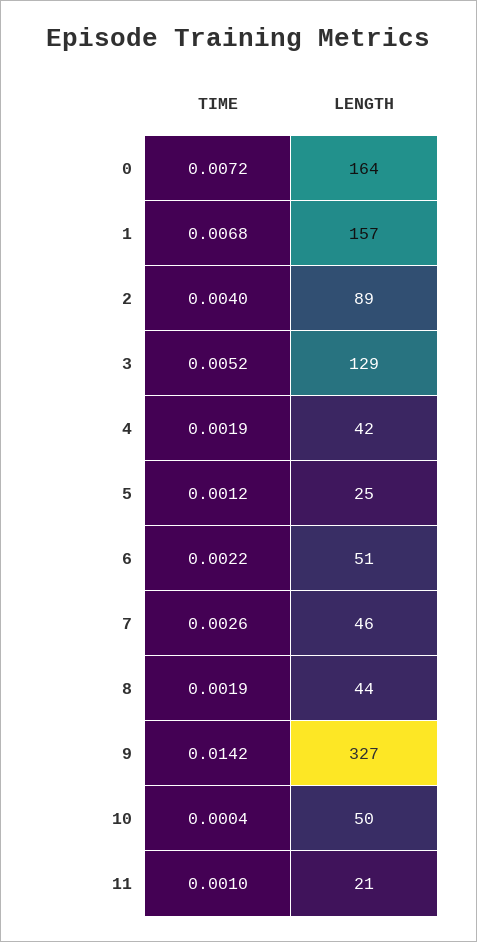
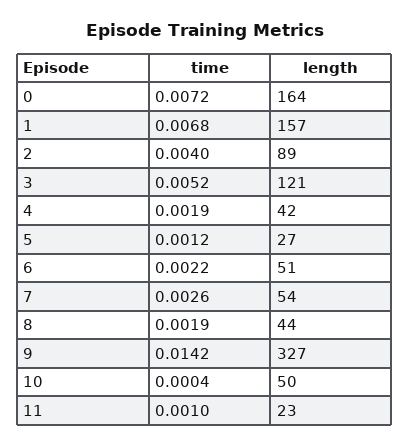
  {
    "TIME": {
      "0": 0.0072,
      "1": 0.0068,
      "2": 0.004,
      "3": 0.0052,
      "4": 0.0019,
      "5": 0.0012,
      "6": 0.0022,
      "7": 0.0026,
      "8": 0.0019,
      "9": 0.0142,
      "10": 0.0004,
      "11": 0.001
    },
    "LENGTH": {
      "0": 164,
      "1": 157,
      "2": 89,
-     "3": 129,
+     "3": 121,
      "4": 42,
-     "5": 25,
+     "5": 27,
      "6": 51,
-     "7": 46,
+     "7": 54,
      "8": 44,
      "9": 327,
      "10": 50,
-     "11": 21
+     "11": 23
    }
  }

